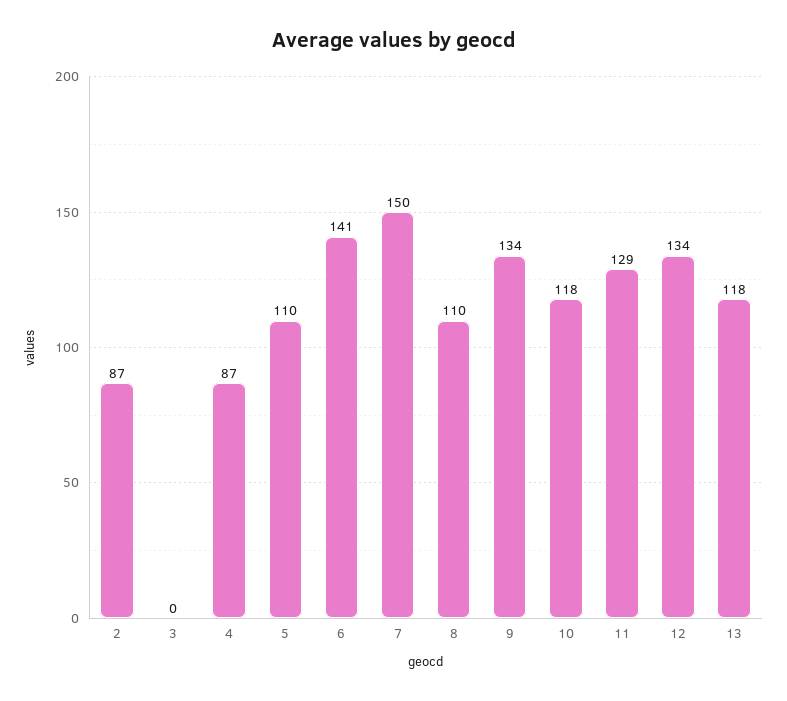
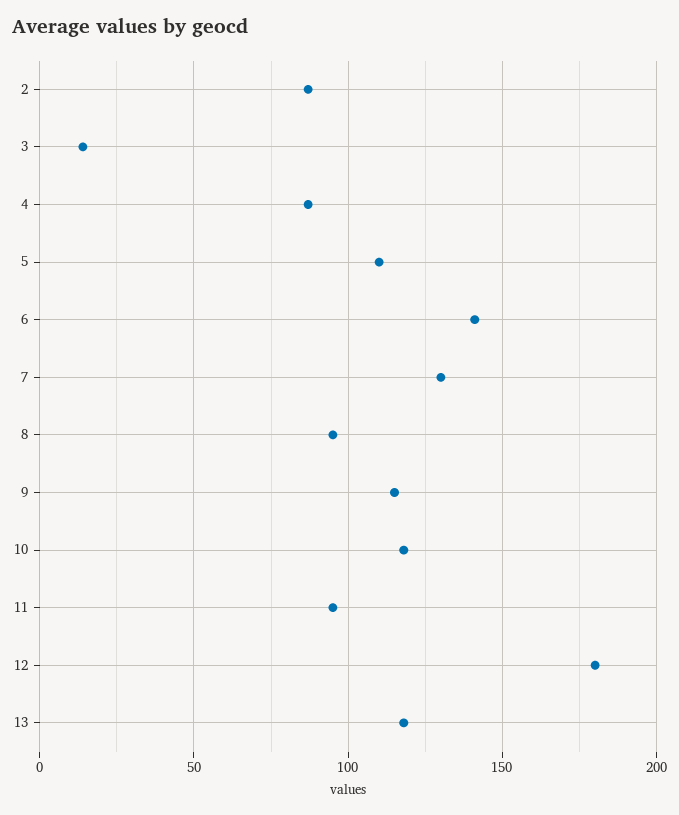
  {
    "2": 87,
-   "3": 0,
+   "3": 15,
    "4": 87,
    "5": 110,
    "6": 141,
-   "7": 150,
+   "7": 130,
-   "8": 110,
+   "8": 95,
-   "9": 134,
+   "9": 115,
    "10": 118,
-   "11": 129,
+   "11": 95,
-   "12": 134,
+   "12": 180,
    "13": 118
  }

